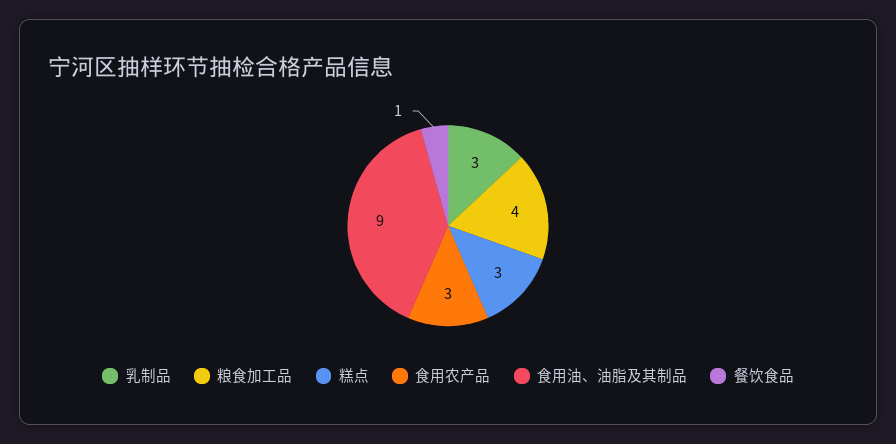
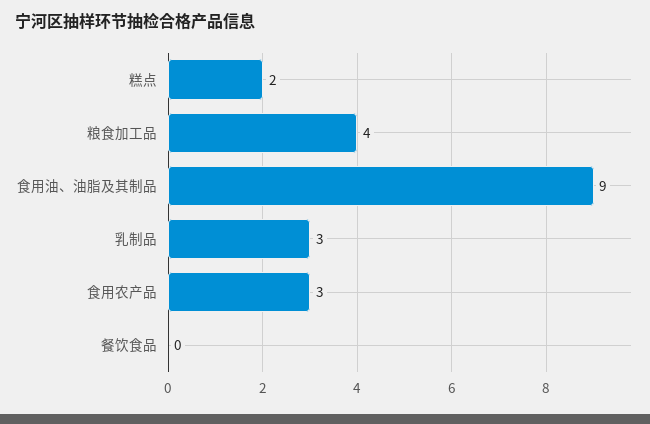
  {
    "乳制品": 3,
    "粮食加工品": 4,
-   "糕点": 3,
+   "糕点": 2,
    "食用农产品": 3,
    "食用油、油脂及其制品": 9,
-   "餐饮食品": 1
+   "餐饮食品": 0
  }

